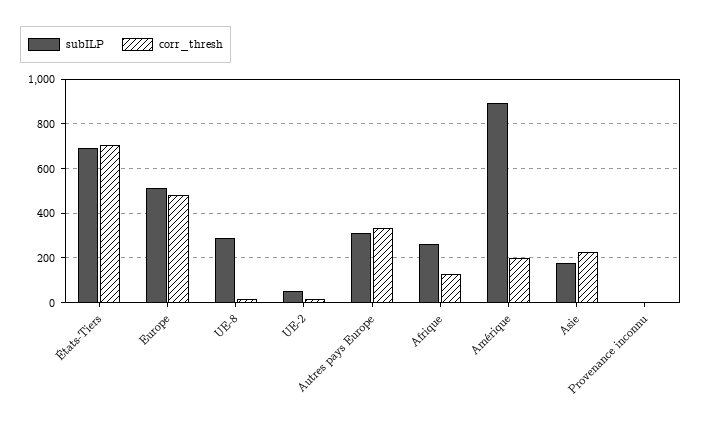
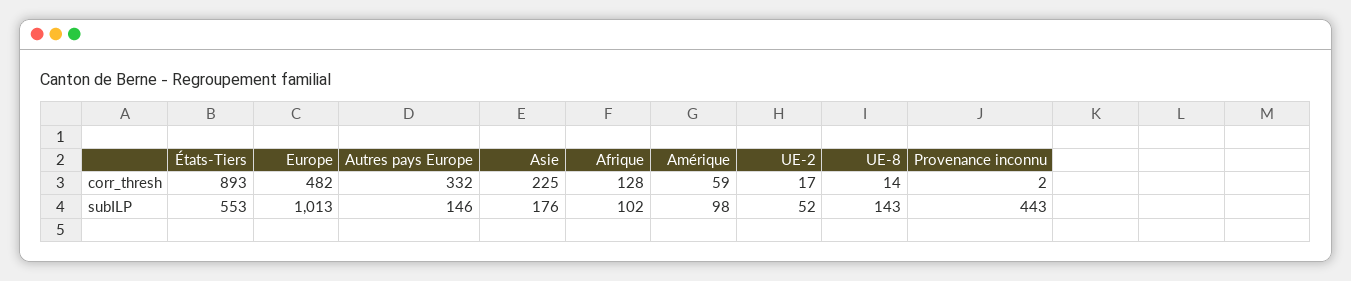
  {
    "subILP": {
-     "États-Tiers": 700,
+     "États-Tiers": 553,
-     "Europe": 500,
+     "Europe": 1013,
-     "UE-8": 300,
+     "UE-8": 143,
      "UE-2": 52,
-     "Autres pays Europe": 300,
+     "Autres pays Europe": 146,
-     "Afrique": 250,
+     "Afrique": 102,
-     "Amérique": 900,
+     "Amérique": 98,
      "Asie": 176,
-     "Provenance inconnu": 0
+     "Provenance inconnu": 443
    },
    "corr_thresh": {
-     "États-Tiers": 700,
+     "États-Tiers": 893,
      "Europe": 482,
      "UE-8": 14,
      "UE-2": 17,
      "Autres pays Europe": 332,
      "Afrique": 128,
-     "Amérique": 200,
+     "Amérique": 59,
      "Asie": 225,
      "Provenance inconnu": 2
    }
  }

